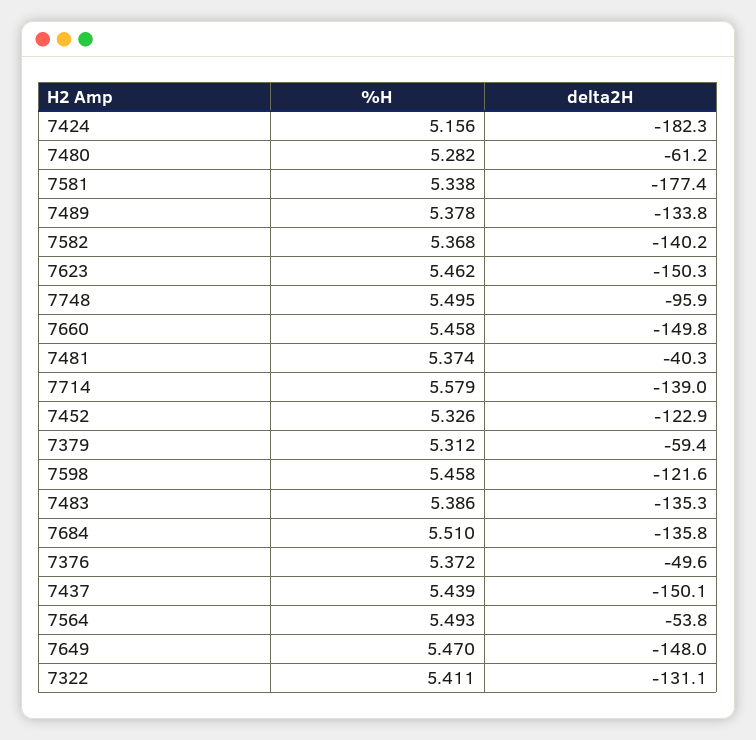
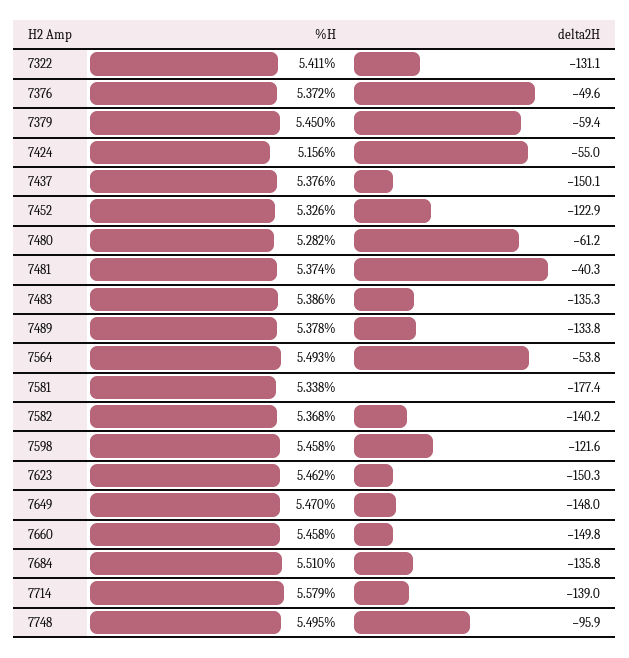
  {
    "%H": {
      "7424": 5.156,
      "7480": 5.282,
      "7581": 5.338,
      "7489": 5.378,
      "7582": 5.368,
      "7623": 5.462,
      "7748": 5.495,
      "7660": 5.458,
      "7481": 5.374,
      "7714": 5.579,
      "7452": 5.326,
-     "7379": 5.312,
+     "7379": 5.45,
      "7598": 5.458,
      "7483": 5.386,
      "7684": 5.51,
      "7376": 5.372,
-     "7437": 5.439,
+     "7437": 5.376,
      "7564": 5.493,
      "7649": 5.47,
      "7322": 5.411
    },
    "delta2H": {
-     "7424": -182.3,
+     "7424": -55,
      "7480": -61.2,
      "7581": -177.4,
      "7489": -133.8,
      "7582": -140.2,
      "7623": -150.3,
      "7748": -95.9,
      "7660": -149.8,
      "7481": -40.3,
      "7714": -139,
      "7452": -122.9,
      "7379": -59.4,
      "7598": -121.6,
      "7483": -135.3,
      "7684": -135.8,
      "7376": -49.6,
      "7437": -150.1,
      "7564": -53.8,
      "7649": -148,
      "7322": -131.1
    }
  }

